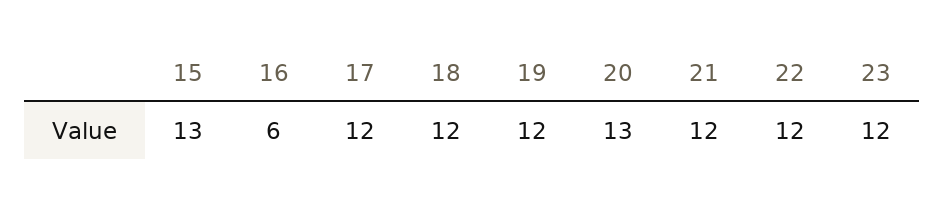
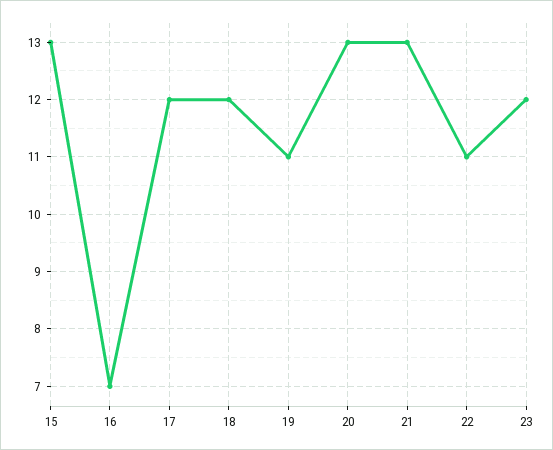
  {
    "15": 13,
-   "16": 6,
+   "16": 7,
    "17": 12,
    "18": 12,
-   "19": 12,
+   "19": 11,
    "20": 13,
-   "21": 12,
+   "21": 13,
-   "22": 12,
+   "22": 11,
    "23": 12
  }

